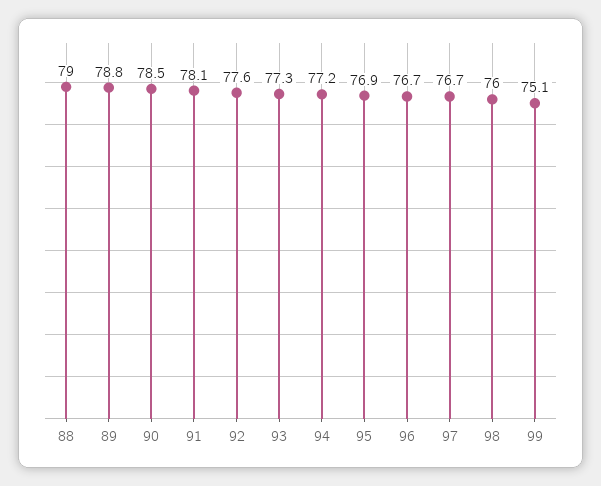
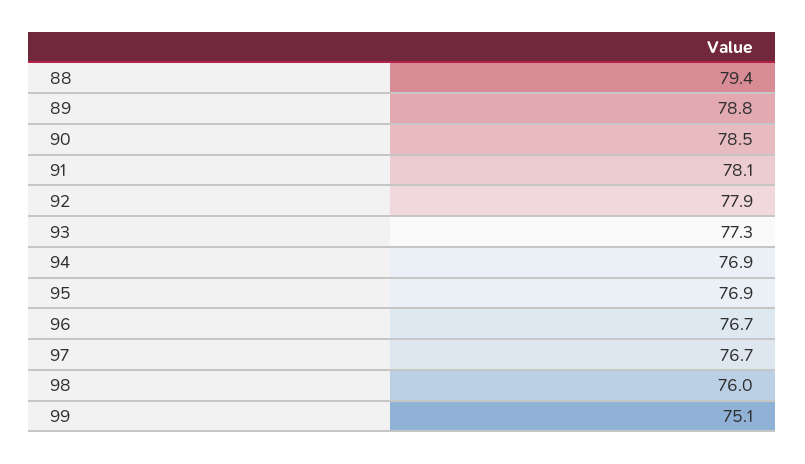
  {
-   "88": 79,
+   "88": 79.4,
    "89": 78.8,
    "90": 78.5,
    "91": 78.1,
-   "92": 77.6,
+   "92": 77.9,
    "93": 77.3,
-   "94": 77.2,
+   "94": 76.9,
    "95": 76.9,
    "96": 76.7,
    "97": 76.7,
    "98": 76,
    "99": 75.1
  }

